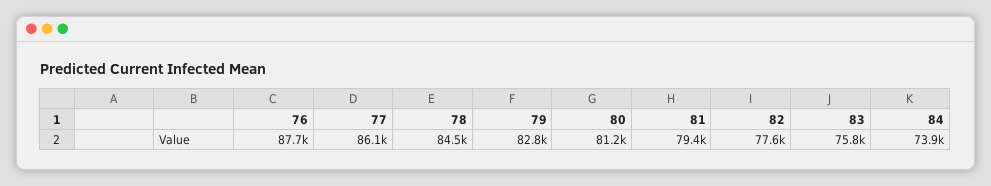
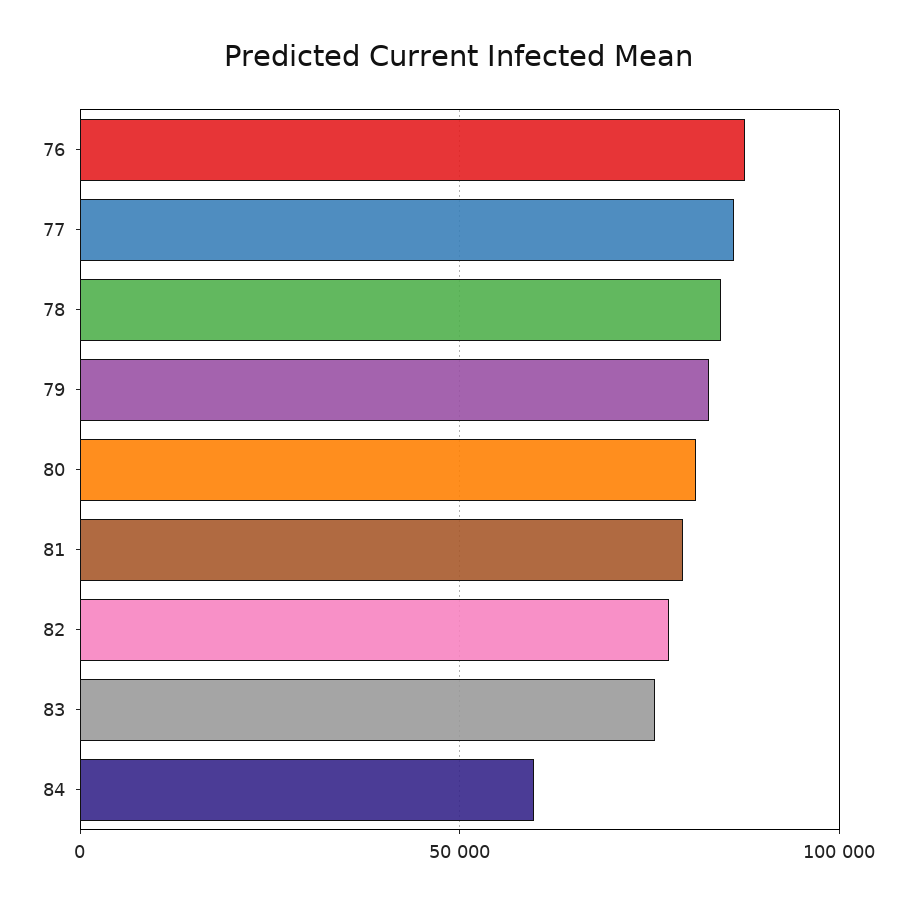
  {
    "76": 87700,
    "77": 86100,
    "78": 84500,
    "79": 82800,
    "80": 81200,
    "81": 79400,
    "82": 77600,
    "83": 75800,
-   "84": 73900
+   "84": 60000
  }

